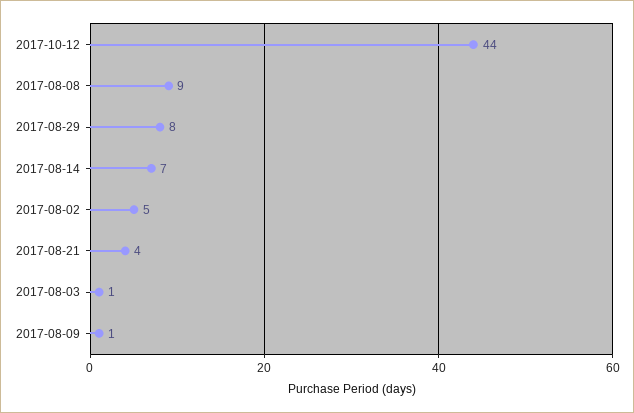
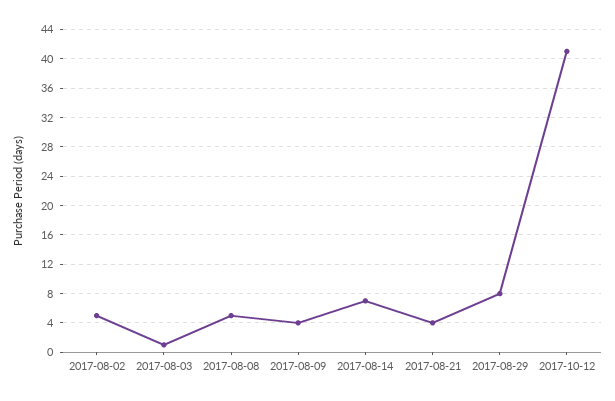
  {
-   "2017-10-12": 44,
+   "2017-10-12": 41,
-   "2017-08-08": 9,
+   "2017-08-08": 5,
    "2017-08-29": 8,
    "2017-08-14": 7,
    "2017-08-02": 5,
    "2017-08-21": 4,
    "2017-08-03": 1,
-   "2017-08-09": 1
+   "2017-08-09": 4
  }

